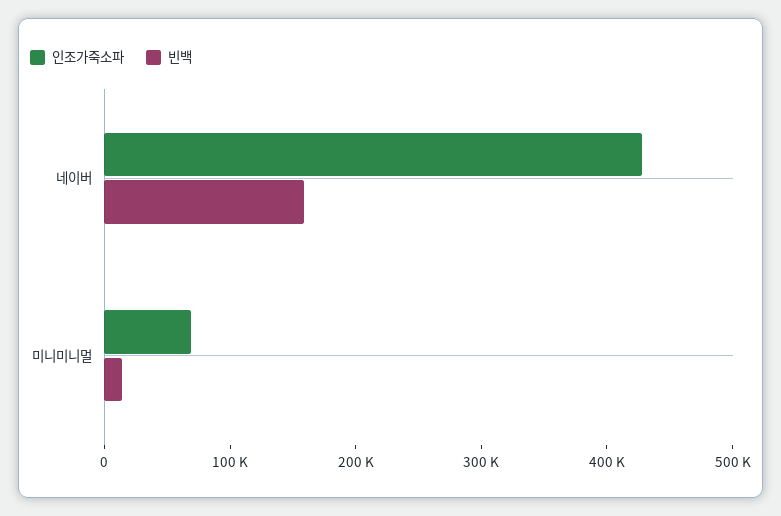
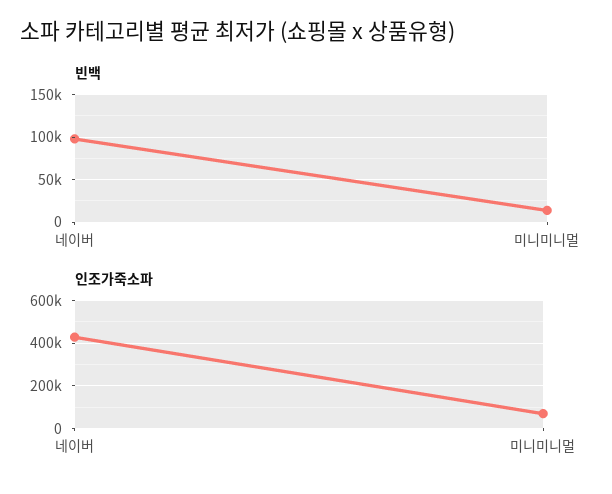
  {
    "인조가죽소파": {
      "네이버": 420000,
      "미니미니멀": 60000
    },
    "빈백": {
-     "네이버": 160000,
+     "네이버": 100000,
      "미니미니멀": 10000
    }
  }

